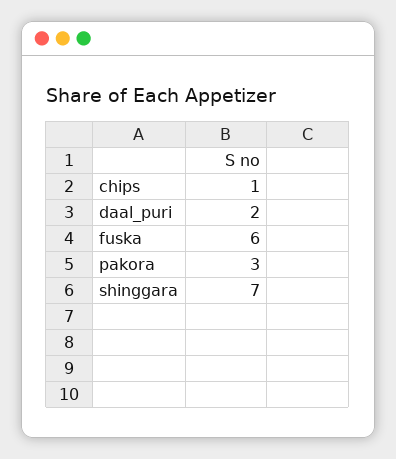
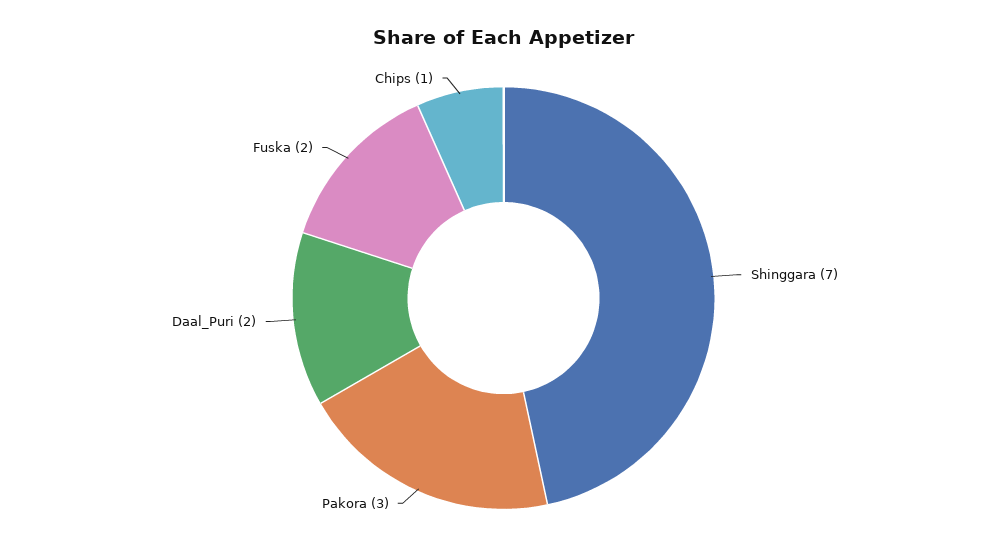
  {
    "chips": 1,
    "daal_puri": 2,
-   "fuska": 6,
+   "fuska": 2,
    "pakora": 3,
    "shinggara": 7
  }

